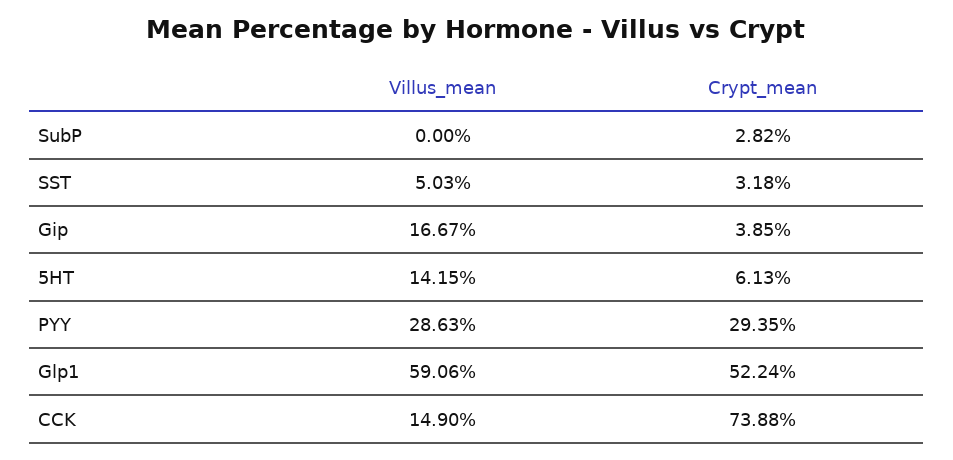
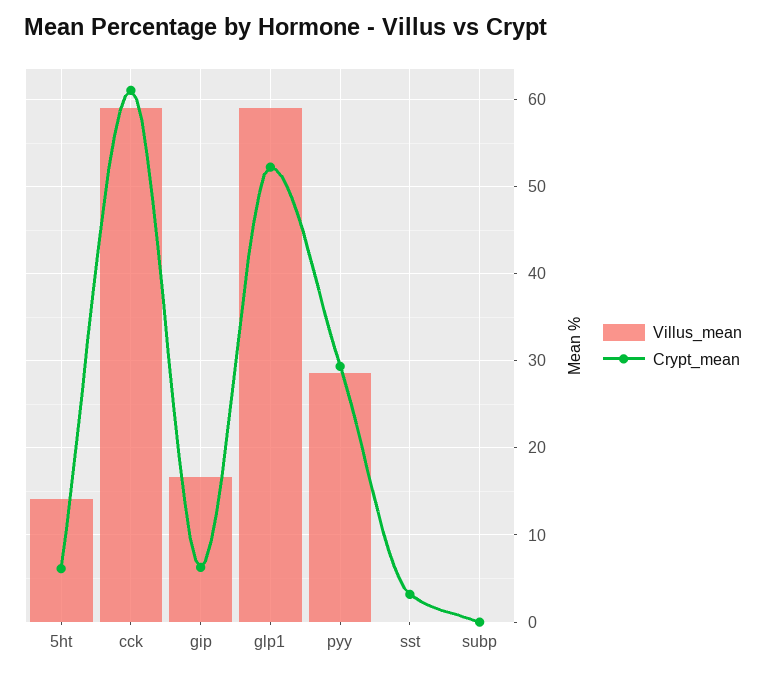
  {
    "Villus_mean": {
      "SubP": 0,
-     "SST": 5.03,
+     "SST": 0,
      "Gip": 16.67,
      "5HT": 14.15,
      "PYY": 28.63,
      "Glp1": 59.06,
-     "CCK": 14.9
+     "CCK": 59
    },
    "Crypt_mean": {
-     "SubP": 2.82,
+     "SubP": 0,
      "SST": 3.18,
-     "Gip": 3.85,
+     "Gip": 6,
      "5HT": 6.13,
      "PYY": 29.35,
      "Glp1": 52.24,
-     "CCK": 73.88
+     "CCK": 61
    }
  }

